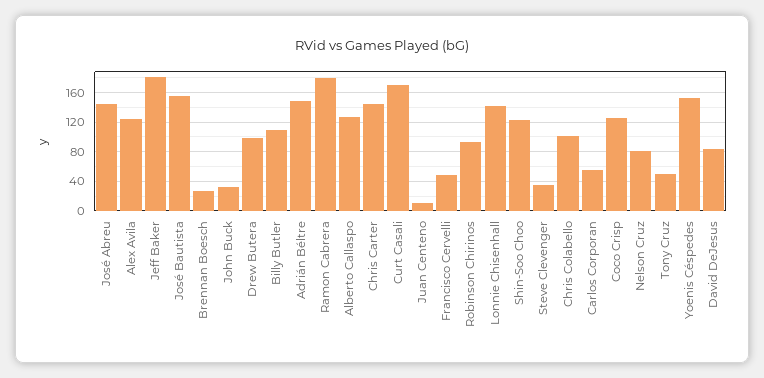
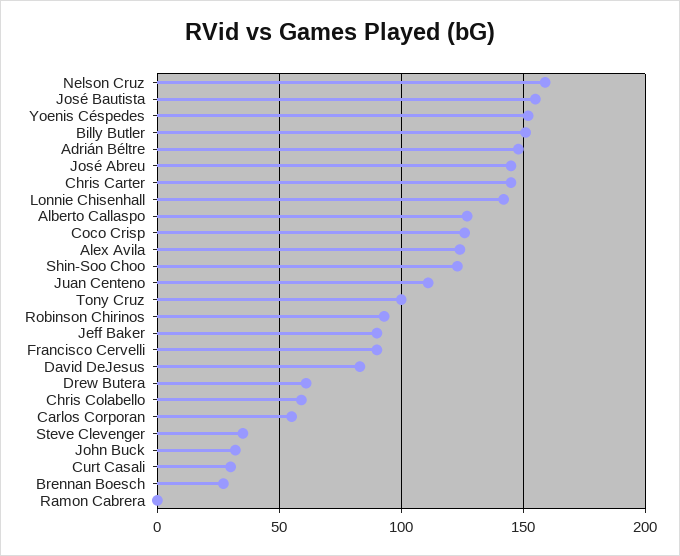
  {
    "José Abreu": 145,
    "Alex Avila": 125,
-   "Jeff Baker": 180,
+   "Jeff Baker": 90,
    "José Bautista": 155,
    "Brennan Boesch": 25,
    "John Buck": 30,
-   "Drew Butera": 100,
+   "Drew Butera": 60,
-   "Billy Butler": 110,
+   "Billy Butler": 150,
    "Adrián Béltre": 150,
-   "Ramon Cabrera": 180,
+   "Ramon Cabrera": 0,
    "Alberto Callaspo": 125,
    "Chris Carter": 145,
-   "Curt Casali": 170,
+   "Curt Casali": 30,
-   "Juan Centeno": 10,
+   "Juan Centeno": 110,
-   "Francisco Cervelli": 50,
+   "Francisco Cervelli": 90,
    "Robinson Chirinos": 95,
    "Lonnie Chisenhall": 140,
    "Shin-Soo Choo": 125,
    "Steve Clevenger": 35,
-   "Chris Colabello": 100,
+   "Chris Colabello": 60,
    "Carlos Corporan": 55,
    "Coco Crisp": 125,
-   "Nelson Cruz": 80,
+   "Nelson Cruz": 160,
-   "Tony Cruz": 50,
+   "Tony Cruz": 100,
    "Yoenis Céspedes": 150,
    "David DeJesus": 85
  }

